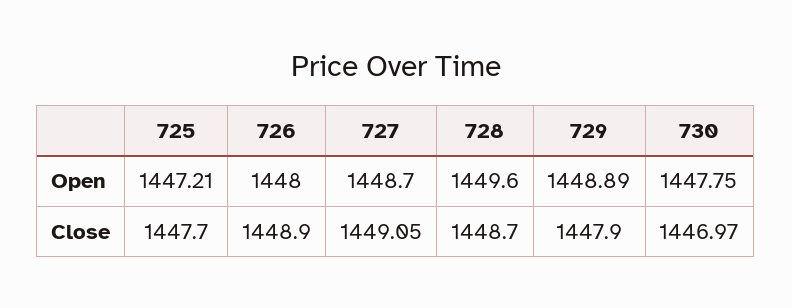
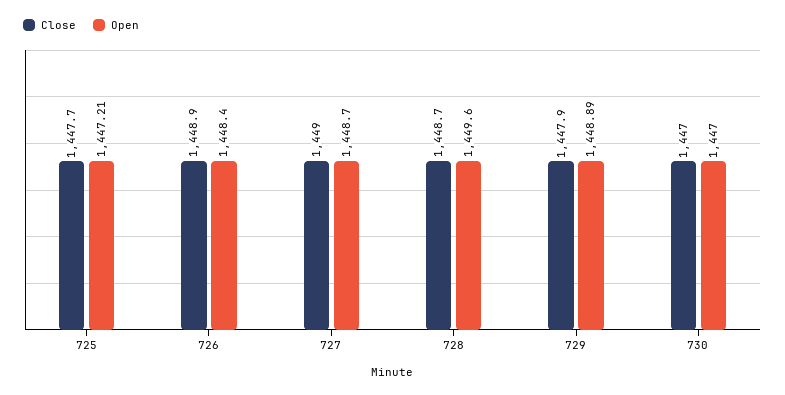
  {
    "Open": {
      "725": 1447.21,
-     "726": 1448,
+     "726": 1448.4,
      "727": 1448.7,
      "728": 1449.6,
      "729": 1448.89,
-     "730": 1447.75
+     "730": 1447
    },
    "Close": {
      "725": 1447.7,
      "726": 1448.9,
-     "727": 1449.05,
+     "727": 1449,
      "728": 1448.7,
      "729": 1447.9,
-     "730": 1446.97
+     "730": 1447
    }
  }

